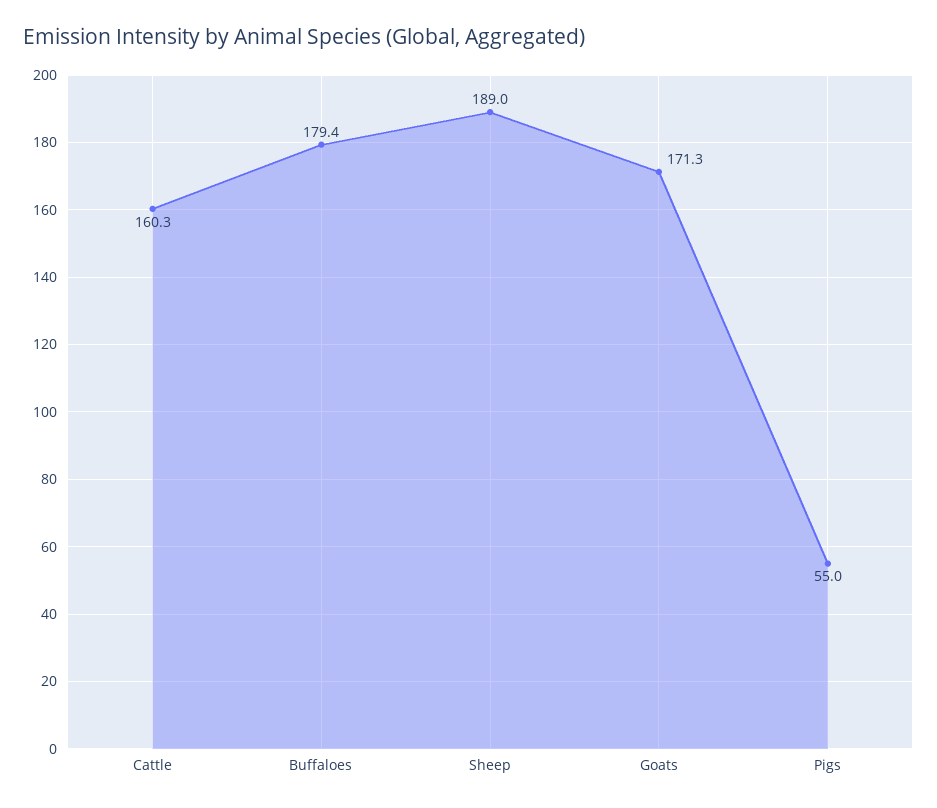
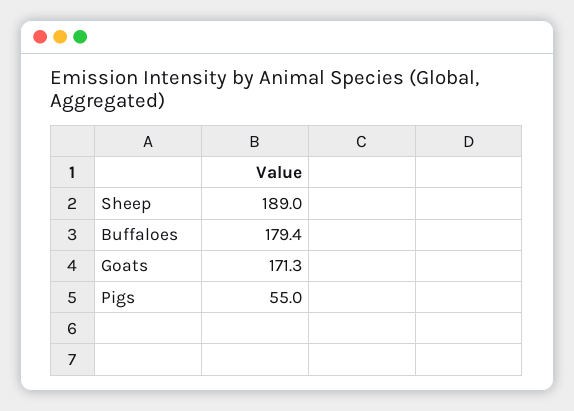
  {
-   "Cattle": 160.3,
    "Buffaloes": 179.4,
    "Sheep": 189,
    "Goats": 171.3,
    "Pigs": 55
  }

